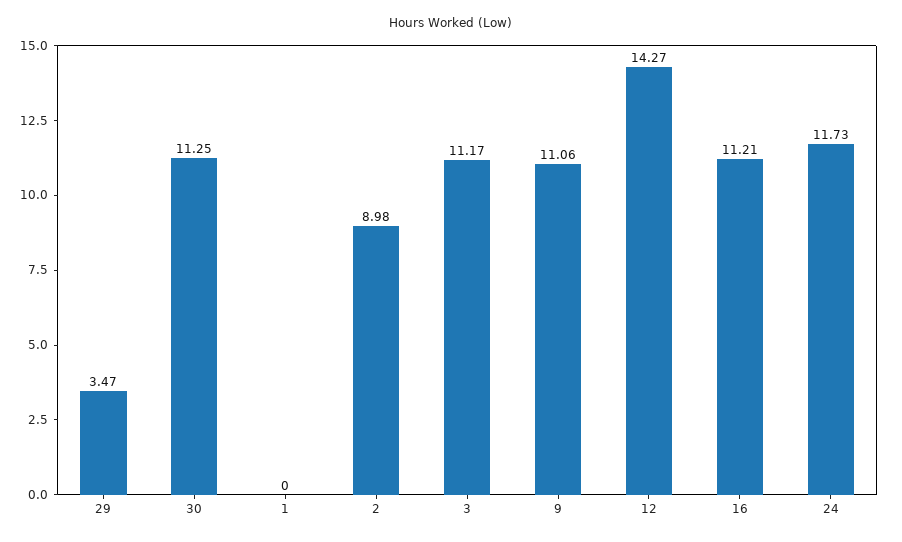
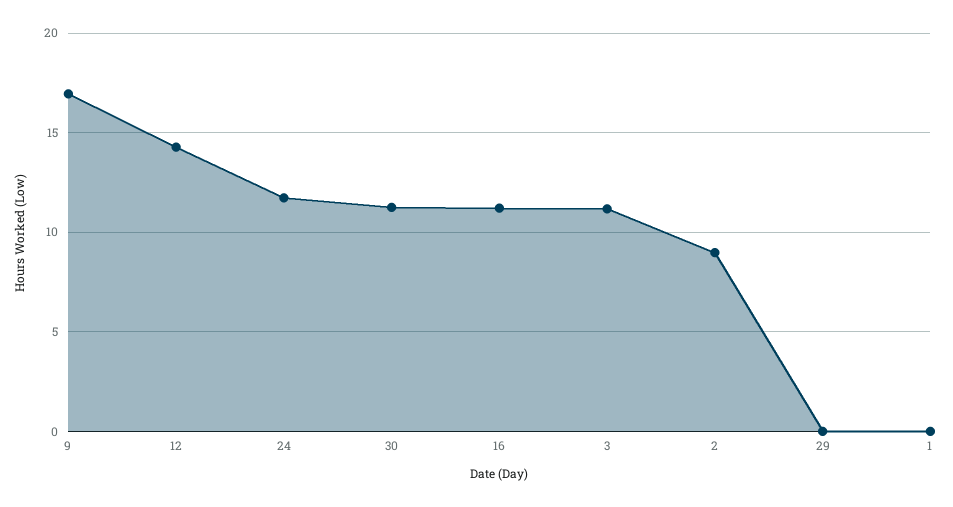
  {
-   "29": 3.47,
+   "29": 0,
    "30": 11.25,
    "1": 0,
    "2": 8.98,
    "3": 11.17,
-   "9": 11.06,
+   "9": 17,
    "12": 14.27,
    "16": 11.21,
    "24": 11.73
  }

